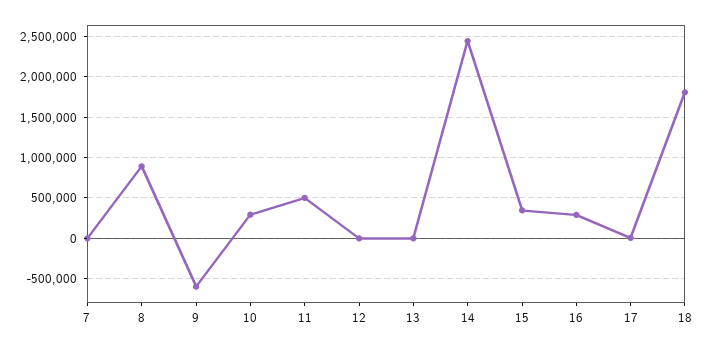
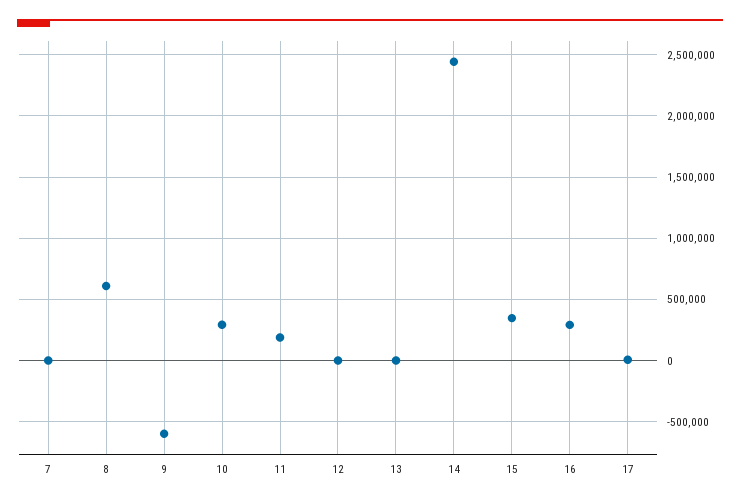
  {
    "7": 0,
-   "8": 900000,
+   "8": 600000,
    "9": -600000,
    "10": 300000,
-   "11": 500000,
+   "11": 200000,
    "12": 0,
    "13": 0,
    "14": 2450000,
    "15": 350000,
    "16": 300000,
-   "17": 0,
+   "17": 0
-   "18": 1800000
  }

